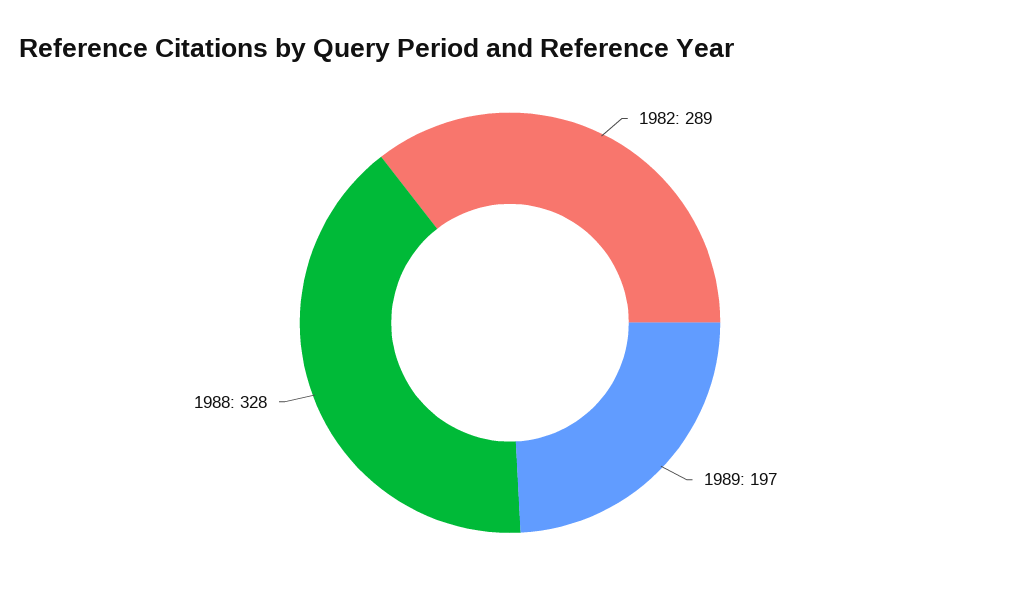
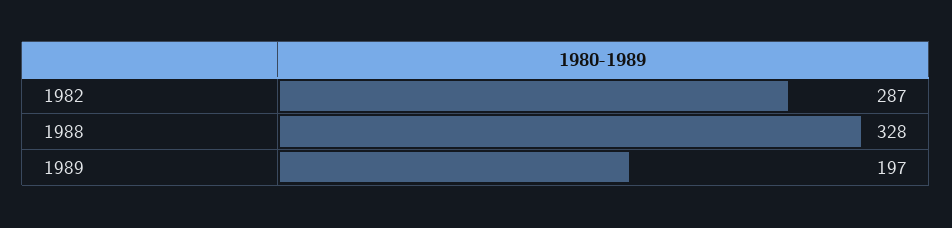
  {
-   "1982": 289,
+   "1982": 287,
    "1989": 197,
    "1988": 328
  }

